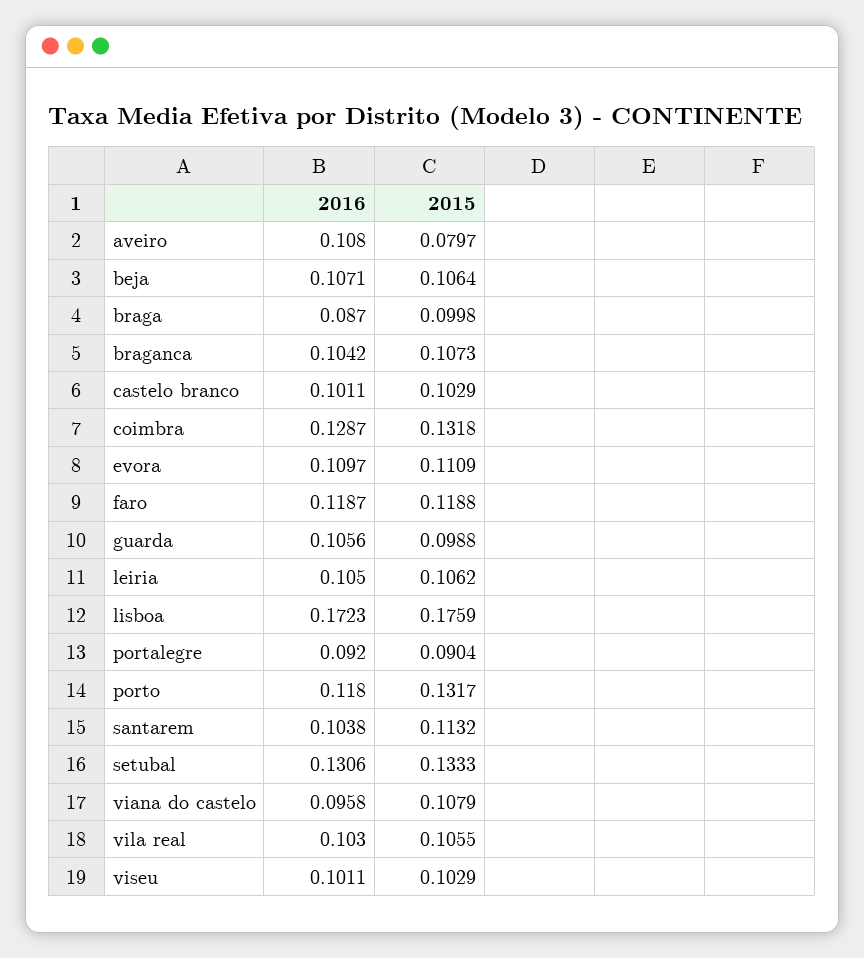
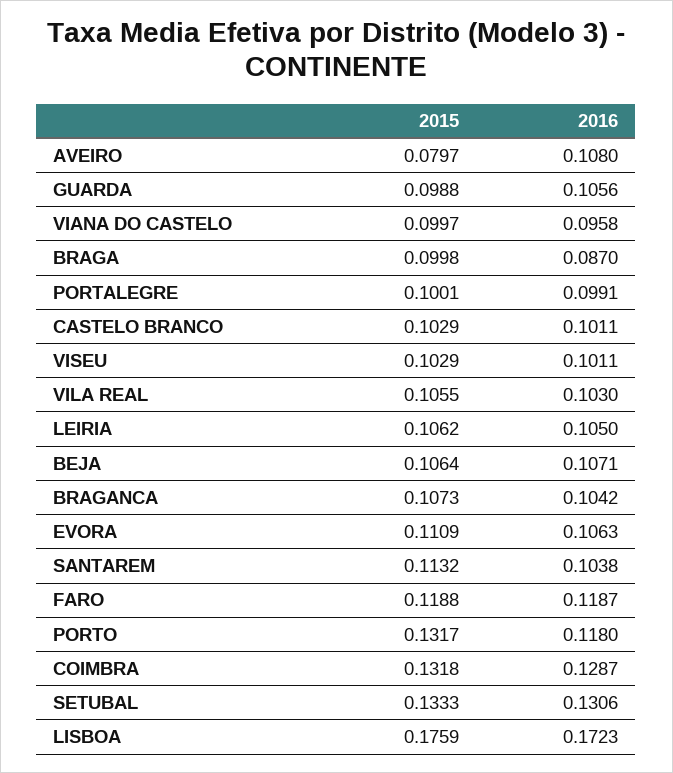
  {
    "2016": {
      "aveiro": 0.108,
      "beja": 0.1071,
      "braga": 0.087,
      "braganca": 0.1042,
      "castelo branco": 0.1011,
      "coimbra": 0.1287,
-     "evora": 0.1097,
+     "evora": 0.1063,
      "faro": 0.1187,
      "guarda": 0.1056,
      "leiria": 0.105,
      "lisboa": 0.1723,
-     "portalegre": 0.092,
+     "portalegre": 0.0991,
      "porto": 0.118,
      "santarem": 0.1038,
      "setubal": 0.1306,
      "viana do castelo": 0.0958,
      "vila real": 0.103,
      "viseu": 0.1011
    },
    "2015": {
      "aveiro": 0.0797,
      "beja": 0.1064,
      "braga": 0.0998,
      "braganca": 0.1073,
      "castelo branco": 0.1029,
      "coimbra": 0.1318,
      "evora": 0.1109,
      "faro": 0.1188,
      "guarda": 0.0988,
      "leiria": 0.1062,
      "lisboa": 0.1759,
-     "portalegre": 0.0904,
+     "portalegre": 0.1001,
      "porto": 0.1317,
      "santarem": 0.1132,
      "setubal": 0.1333,
-     "viana do castelo": 0.1079,
+     "viana do castelo": 0.0997,
      "vila real": 0.1055,
      "viseu": 0.1029
    }
  }

